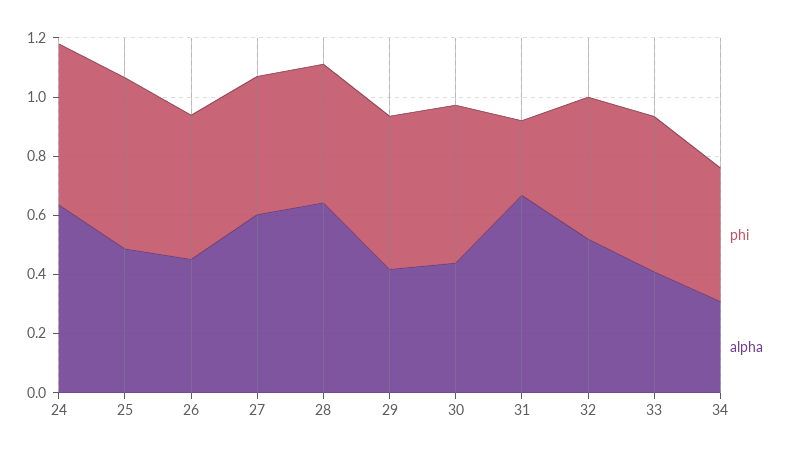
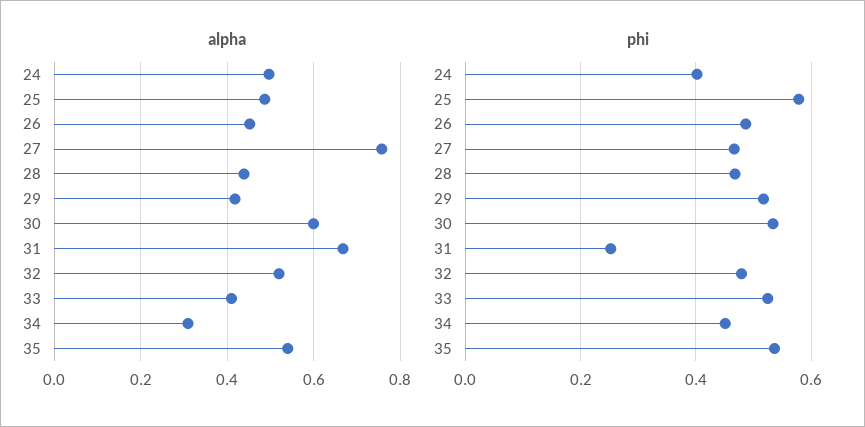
  {
    "phi": {
-     "24": 0.55,
+     "24": 0.4,
      "25": 0.58,
      "26": 0.48,
      "27": 0.46,
      "28": 0.46,
      "29": 0.52,
      "30": 0.54,
      "31": 0.26,
      "32": 0.48,
      "33": 0.52,
-     "34": 0.46
+     "34": 0.46,
+     "35": 0.54
    },
    "alpha": {
-     "24": 0.65,
+     "24": 0.5,
      "25": 0.48,
      "26": 0.46,
-     "27": 0.6,
+     "27": 0.76,
-     "28": 0.65,
+     "28": 0.44,
      "29": 0.42,
-     "30": 0.45,
+     "30": 0.6,
      "31": 0.66,
      "32": 0.52,
      "33": 0.42,
-     "34": 0.3
+     "34": 0.3,
+     "35": 0.54
    }
  }

